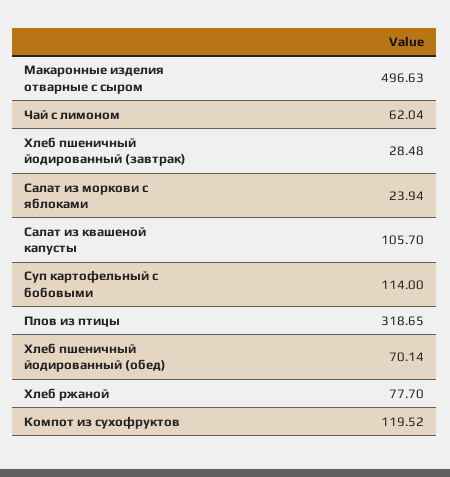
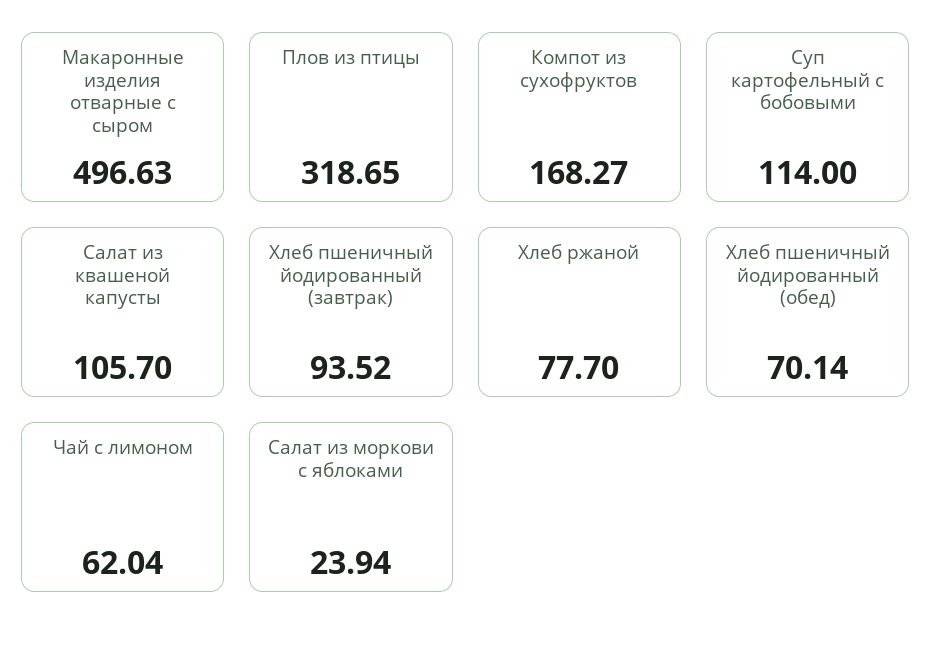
  {
    "Макаронные изделия отварные с сыром": 496.63,
    "Чай с лимоном": 62.04,
-   "Хлеб пшеничный йодированный (завтрак)": 28.48,
+   "Хлеб пшеничный йодированный (завтрак)": 93.52,
    "Салат из моркови с яблоками": 23.94,
    "Салат из квашеной капусты": 105.7,
    "Суп картофельный с бобовыми": 114,
    "Плов из птицы": 318.65,
    "Хлеб пшеничный йодированный (обед)": 70.14,
    "Хлеб ржаной": 77.7,
-   "Компот из сухофруктов": 119.52
+   "Компот из сухофруктов": 168.27
  }

